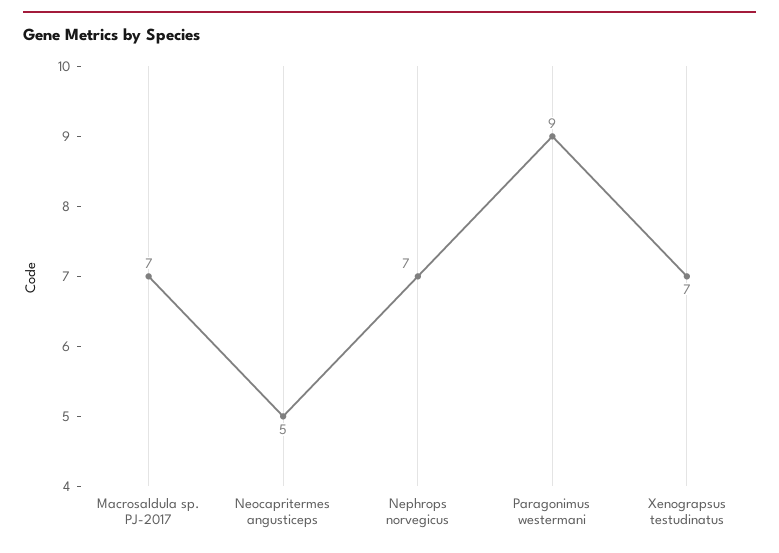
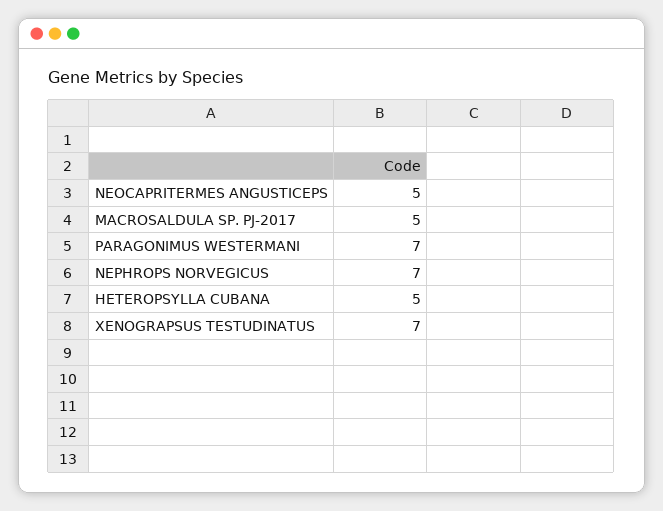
  {
-   "Macrosaldula sp. PJ-2017": 7,
+   "Macrosaldula sp. PJ-2017": 5,
    "Neocapritermes angusticeps": 5,
    "Nephrops norvegicus": 7,
-   "Paragonimus westermani": 9,
+   "Paragonimus westermani": 7,
-   "Xenograpsus testudinatus": 7
+   "Xenograpsus testudinatus": 7,
+   "HETEROPSYLLA CUBANA": 5
  }

